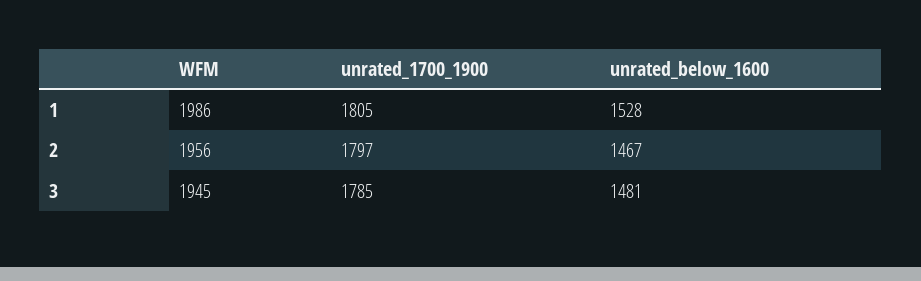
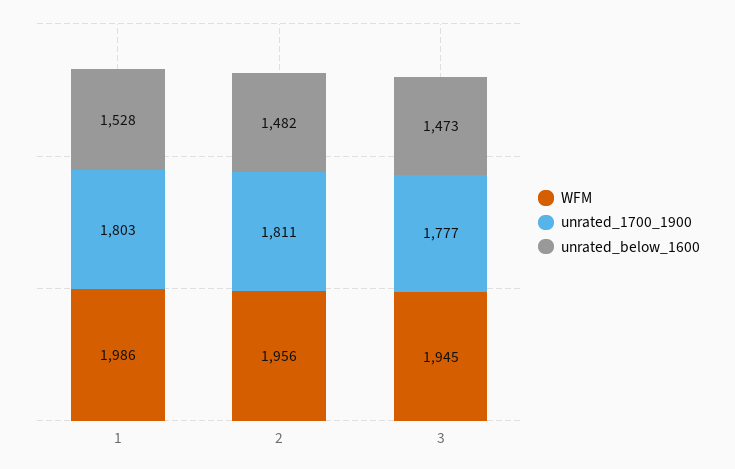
  {
    "WFM": {
      "1": 1986,
      "2": 1956,
      "3": 1945
    },
    "unrated_1700_1900": {
-     "1": 1805,
+     "1": 1803,
-     "2": 1797,
+     "2": 1811,
-     "3": 1785
+     "3": 1777
    },
    "unrated_below_1600": {
      "1": 1528,
-     "2": 1467,
+     "2": 1482,
-     "3": 1481
+     "3": 1473
    }
  }

